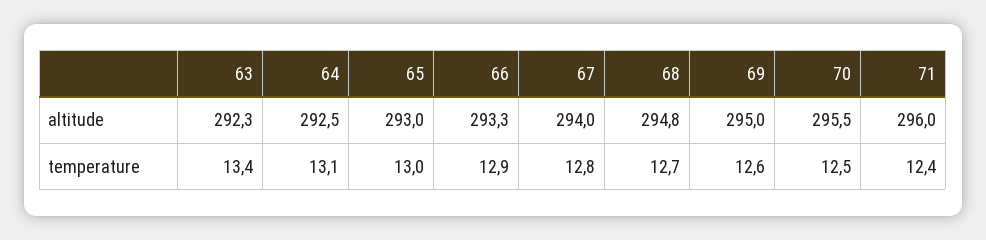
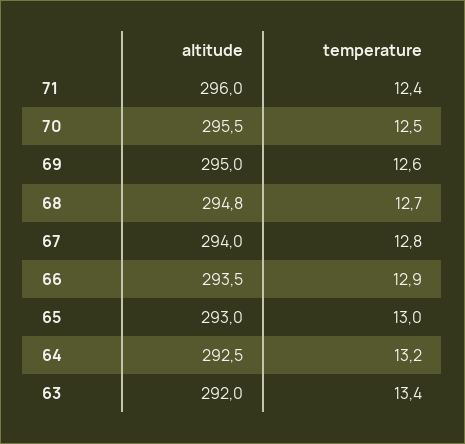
  {
    "63": {
-     "altitude": 292.3,
+     "altitude": 292,
      "temperature": 13.4
    },
    "64": {
      "altitude": 292.5,
-     "temperature": 13.1
+     "temperature": 13.2
    },
    "65": {
      "altitude": 293,
      "temperature": 13
    },
    "66": {
-     "altitude": 293.3,
+     "altitude": 293.5,
      "temperature": 12.9
    },
    "67": {
      "altitude": 294,
      "temperature": 12.8
    },
    "68": {
      "altitude": 294.8,
      "temperature": 12.7
    },
    "69": {
      "altitude": 295,
      "temperature": 12.6
    },
    "70": {
      "altitude": 295.5,
      "temperature": 12.5
    },
    "71": {
      "altitude": 296,
      "temperature": 12.4
    }
  }

